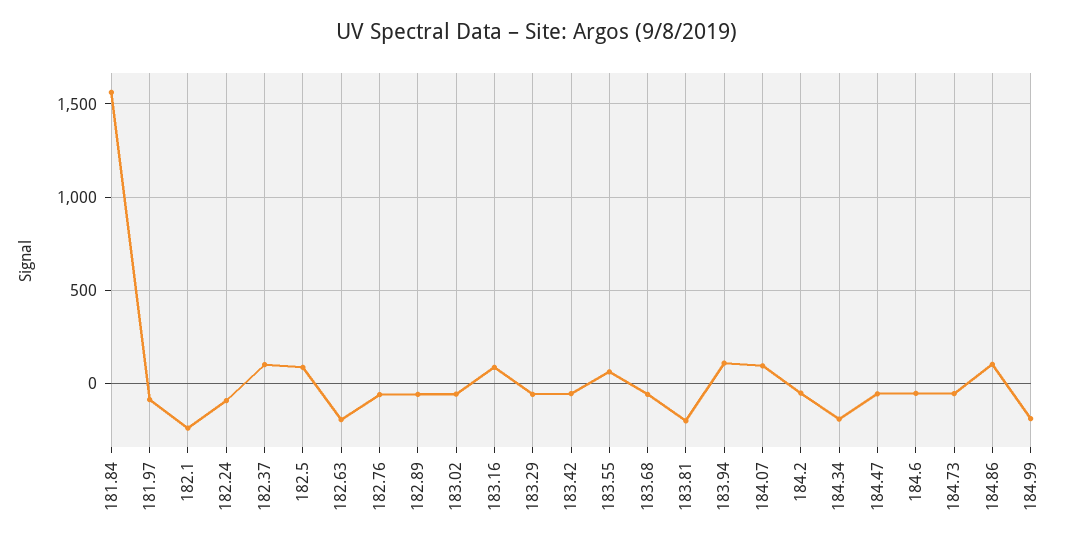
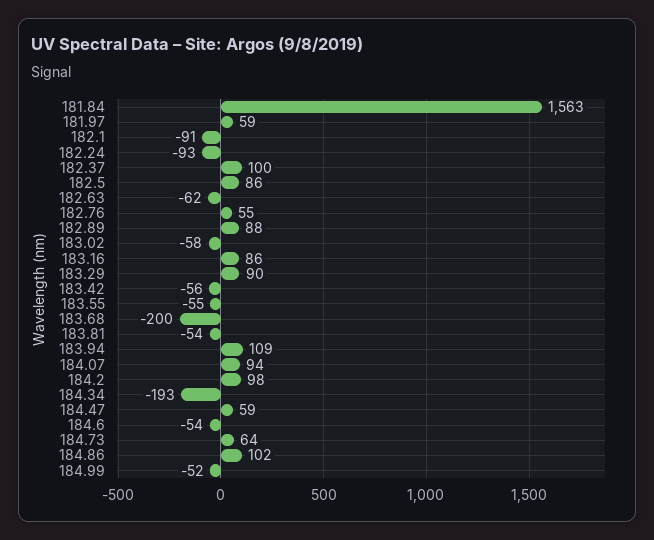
  {
    "181.84": 1563,
-   "181.97": -100,
+   "181.97": 59,
-   "182.1": -250,
+   "182.1": -91,
    "182.24": -93,
    "182.37": 100,
    "182.5": 86,
-   "182.63": -200,
+   "182.63": -62,
-   "182.76": -50,
+   "182.76": 55,
-   "182.89": -50,
+   "182.89": 88,
    "183.02": -58,
    "183.16": 86,
-   "183.29": -50,
+   "183.29": 90,
    "183.42": -56,
-   "183.55": 50,
+   "183.55": -55,
-   "183.68": -50,
+   "183.68": -200,
-   "183.81": -200,
+   "183.81": -54,
    "183.94": 109,
    "184.07": 94,
-   "184.2": -50,
+   "184.2": 98,
    "184.34": -193,
-   "184.47": -50,
+   "184.47": 59,
    "184.6": -54,
-   "184.73": -50,
+   "184.73": 64,
    "184.86": 102,
-   "184.99": -200
+   "184.99": -52
  }

